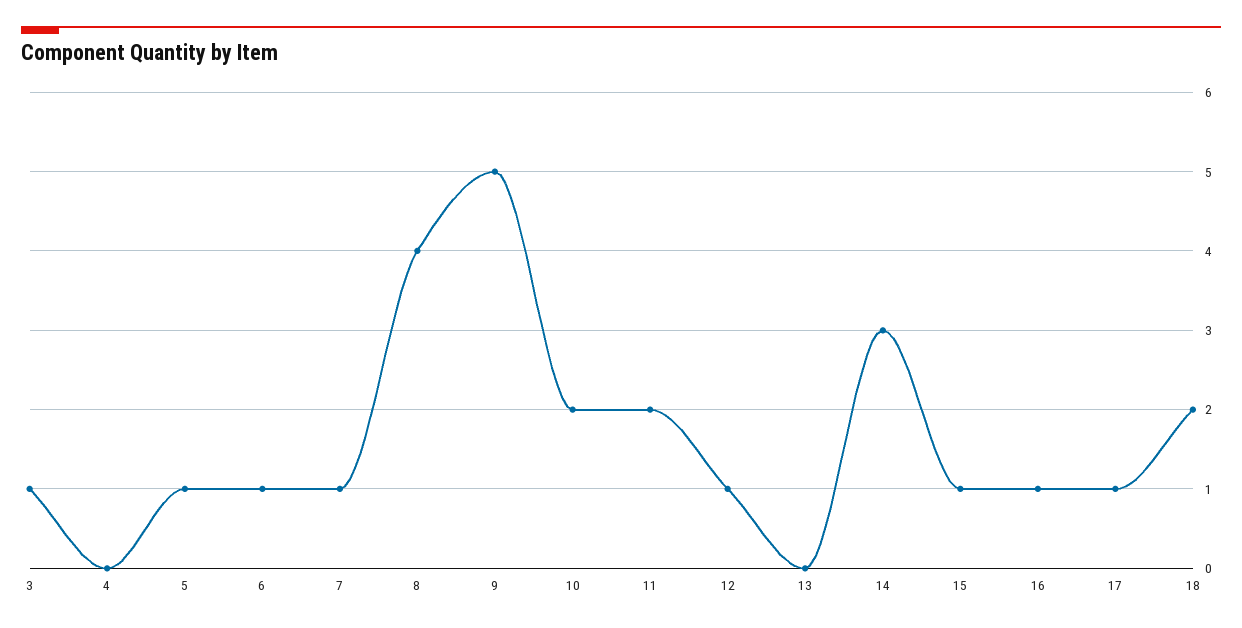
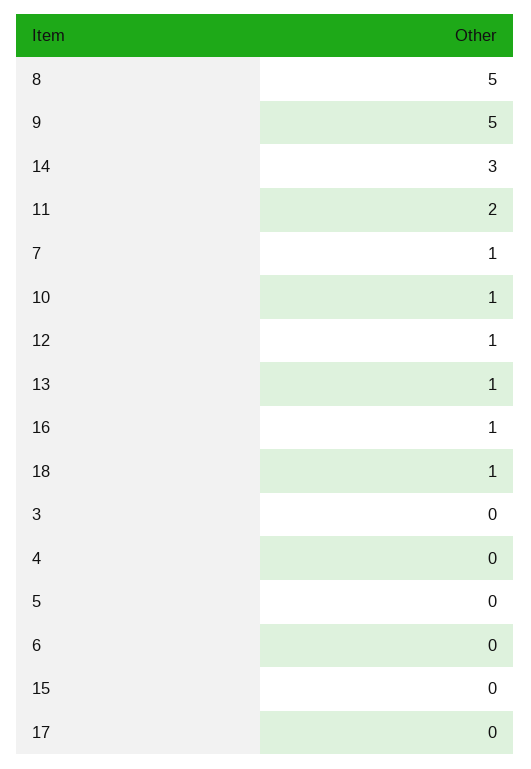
  {
-   "3": 1,
+   "3": 0,
    "4": 0,
-   "5": 1,
+   "5": 0,
-   "6": 1,
+   "6": 0,
    "7": 1,
-   "8": 4,
+   "8": 5,
    "9": 5,
-   "10": 2,
+   "10": 1,
    "11": 2,
    "12": 1,
-   "13": 0,
+   "13": 1,
    "14": 3,
-   "15": 1,
+   "15": 0,
    "16": 1,
-   "17": 1,
+   "17": 0,
-   "18": 2
+   "18": 1
  }

